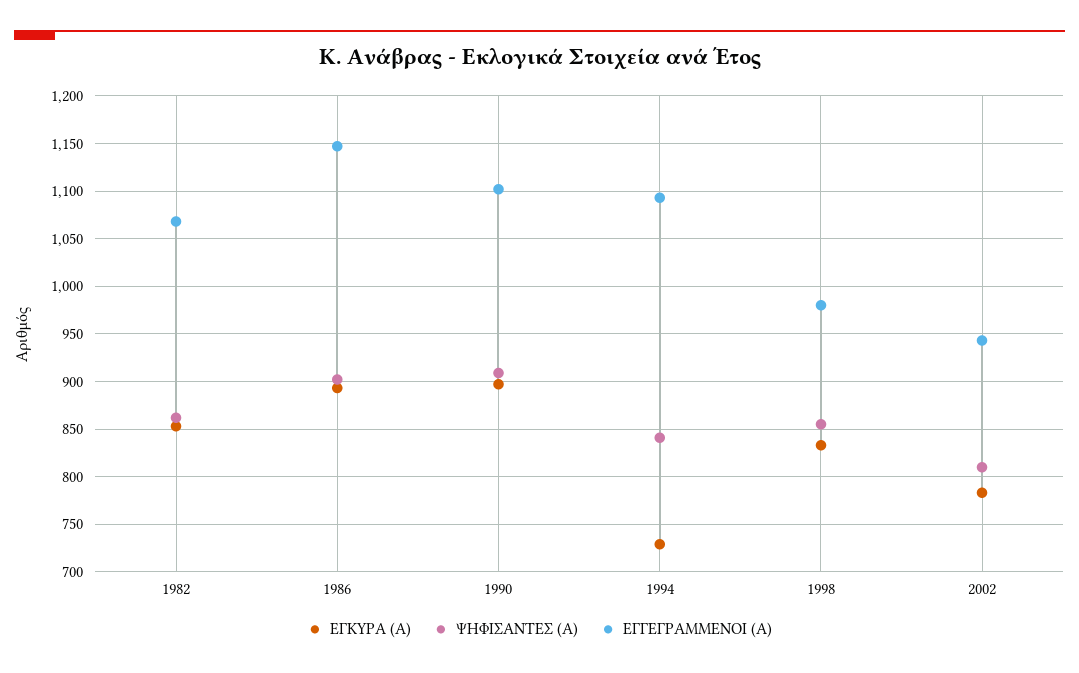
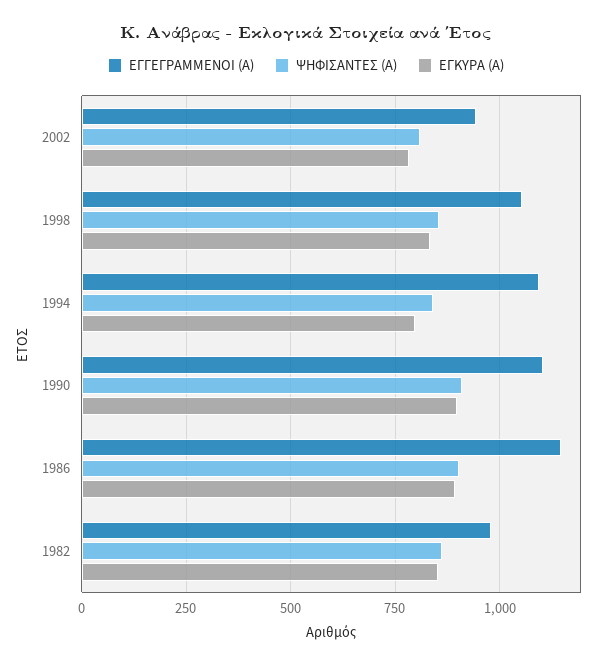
  {
    "ΕΓΚΥΡΑ (Α)": {
      "1982": 850,
      "1986": 890,
      "1990": 900,
-     "1994": 730,
+     "1994": 800,
      "1998": 830,
      "2002": 780
    },
    "ΨΗΦΙΣΑΝΤΕΣ (Α)": {
      "1982": 860,
      "1986": 900,
      "1990": 910,
      "1994": 840,
      "1998": 860,
      "2002": 810
    },
    "ΕΓΓΕΓΡΑΜΜΕΝΟΙ (Α)": {
-     "1982": 1070,
+     "1982": 975,
      "1986": 1150,
      "1990": 1100,
      "1994": 1090,
-     "1998": 980,
+     "1998": 1050,
      "2002": 940
    }
  }

